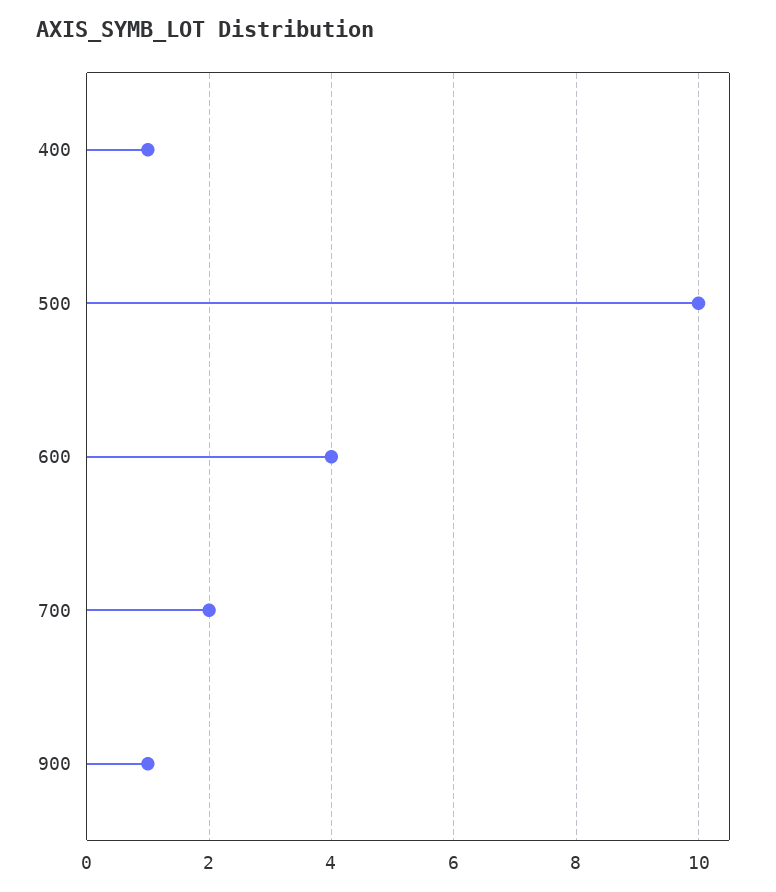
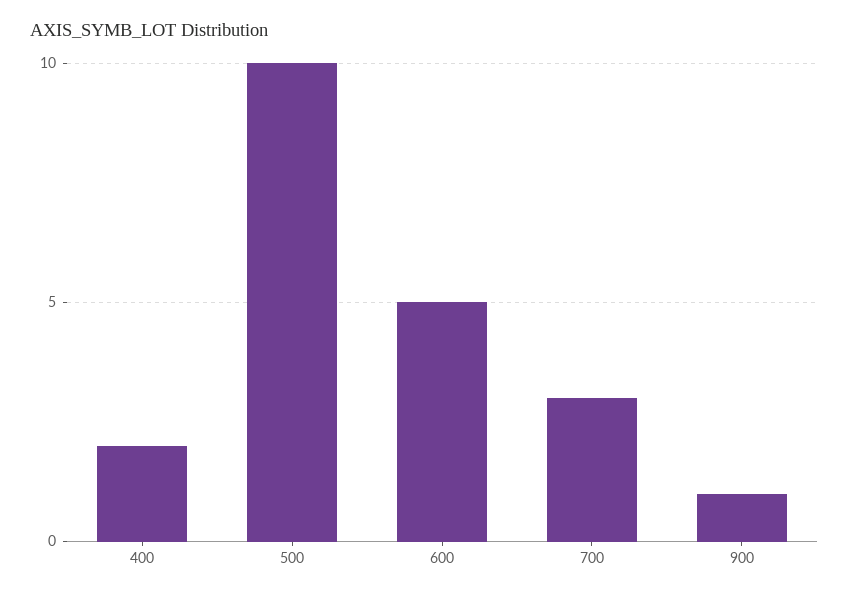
  {
-   "400": 1,
+   "400": 2,
    "500": 10,
-   "600": 4,
+   "600": 5,
-   "700": 2,
+   "700": 3,
    "900": 1
  }

